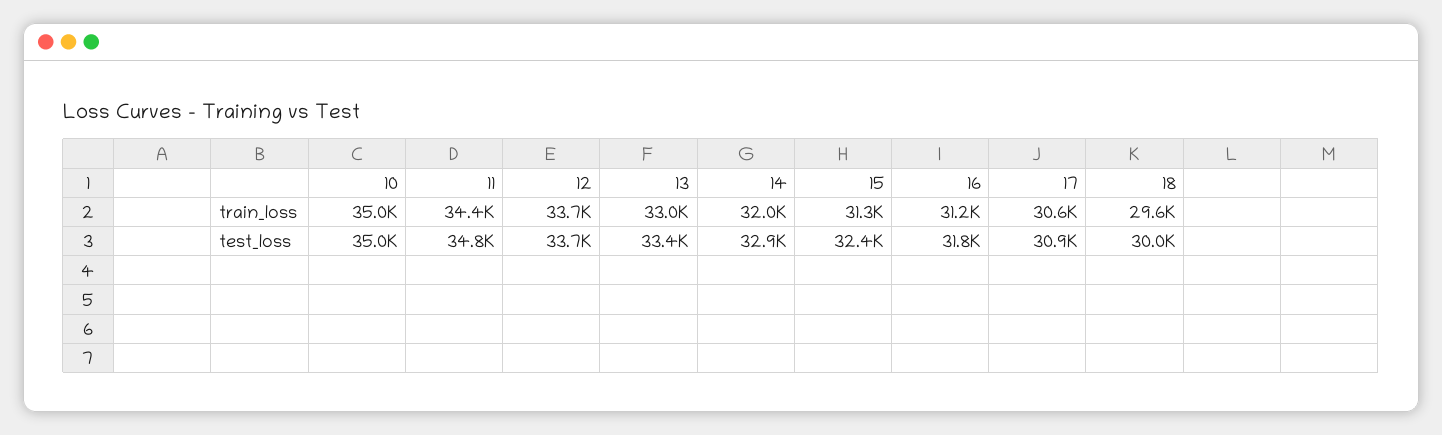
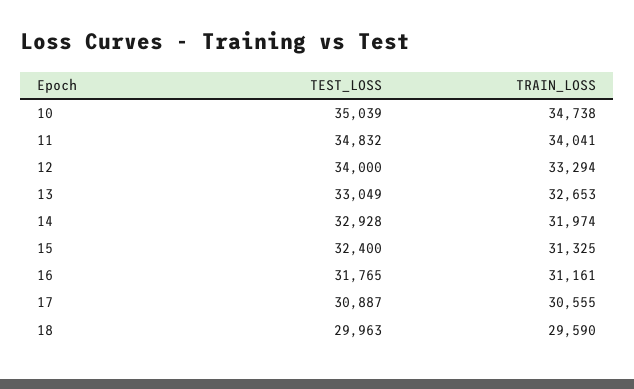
  {
    "10": {
-     "train_loss": 35000,
+     "train_loss": 34738,
      "test_loss": 35039
    },
    "11": {
-     "train_loss": 34400,
+     "train_loss": 34041,
      "test_loss": 34832
    },
    "12": {
-     "train_loss": 33700,
+     "train_loss": 33294,
-     "test_loss": 33700
+     "test_loss": 34000
    },
    "13": {
-     "train_loss": 33000,
+     "train_loss": 32653,
-     "test_loss": 33400
+     "test_loss": 33049
    },
    "14": {
      "train_loss": 31974,
      "test_loss": 32928
    },
    "15": {
      "train_loss": 31325,
      "test_loss": 32400
    },
    "16": {
      "train_loss": 31161,
      "test_loss": 31765
    },
    "17": {
      "train_loss": 30555,
      "test_loss": 30887
    },
    "18": {
      "train_loss": 29590,
      "test_loss": 29963
    }
  }

